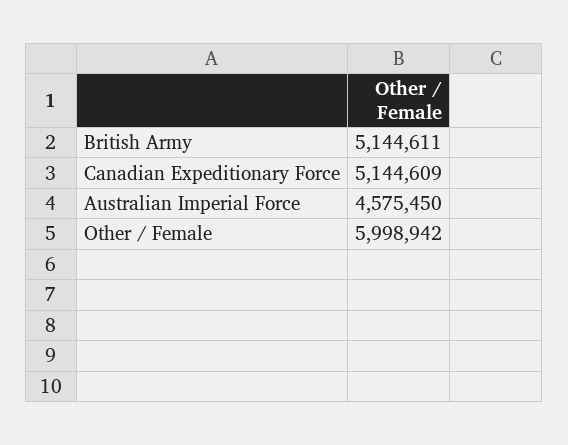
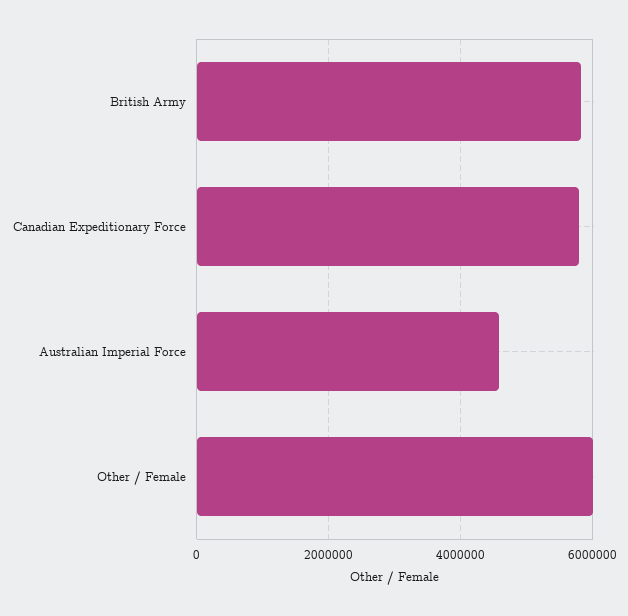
  {
-   "British Army": 5144611,
+   "British Army": 5800000,
-   "Canadian Expeditionary Force": 5144609,
+   "Canadian Expeditionary Force": 5800000,
    "Australian Imperial Force": 4575450,
    "Other / Female": 5998942
  }

